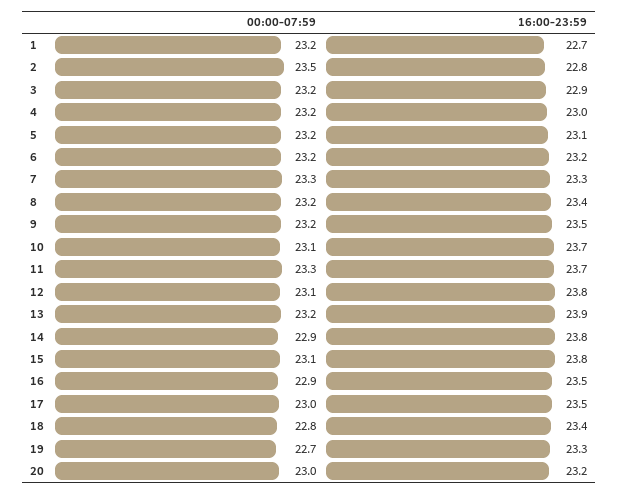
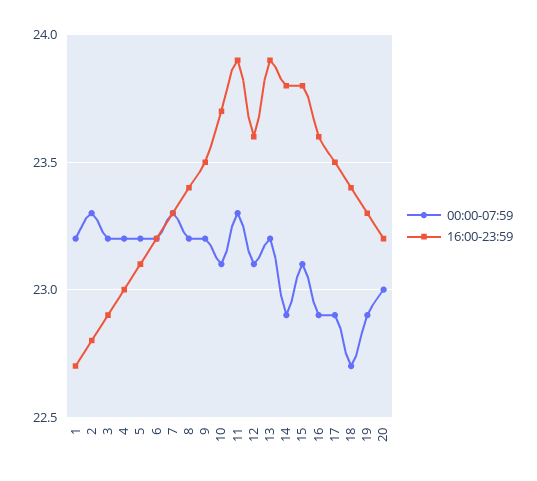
  {
    "00:00-07:59": {
      "1": 23.2,
-     "2": 23.5,
+     "2": 23.3,
      "3": 23.2,
      "4": 23.2,
      "5": 23.2,
      "6": 23.2,
      "7": 23.3,
      "8": 23.2,
      "9": 23.2,
      "10": 23.1,
      "11": 23.3,
      "12": 23.1,
      "13": 23.2,
      "14": 22.9,
      "15": 23.1,
      "16": 22.9,
-     "17": 23,
+     "17": 22.9,
-     "18": 22.8,
+     "18": 22.7,
-     "19": 22.7,
+     "19": 22.9,
      "20": 23
    },
    "16:00-23:59": {
      "1": 22.7,
      "2": 22.8,
      "3": 22.9,
      "4": 23,
      "5": 23.1,
      "6": 23.2,
      "7": 23.3,
      "8": 23.4,
      "9": 23.5,
      "10": 23.7,
-     "11": 23.7,
+     "11": 23.9,
-     "12": 23.8,
+     "12": 23.6,
      "13": 23.9,
      "14": 23.8,
      "15": 23.8,
-     "16": 23.5,
+     "16": 23.6,
      "17": 23.5,
      "18": 23.4,
      "19": 23.3,
      "20": 23.2
    }
  }

